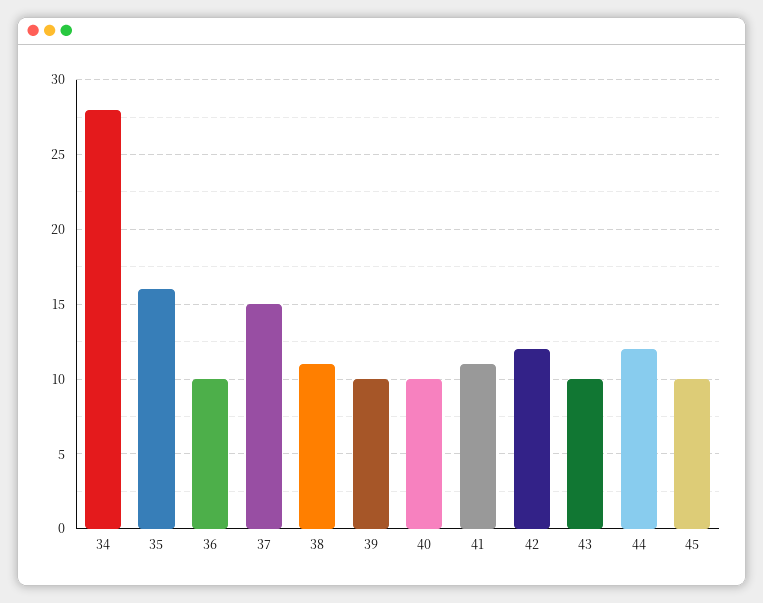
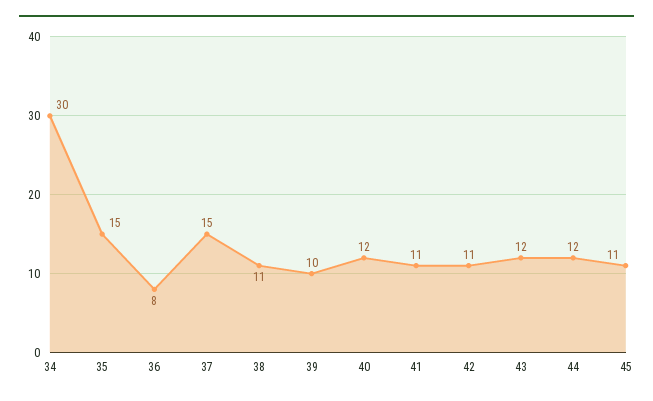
  {
-   "34": 28,
+   "34": 30,
-   "35": 16,
+   "35": 15,
-   "36": 10,
+   "36": 8,
    "37": 15,
    "38": 11,
    "39": 10,
-   "40": 10,
+   "40": 12,
    "41": 11,
-   "42": 12,
+   "42": 11,
-   "43": 10,
+   "43": 12,
    "44": 12,
-   "45": 10
+   "45": 11
  }

